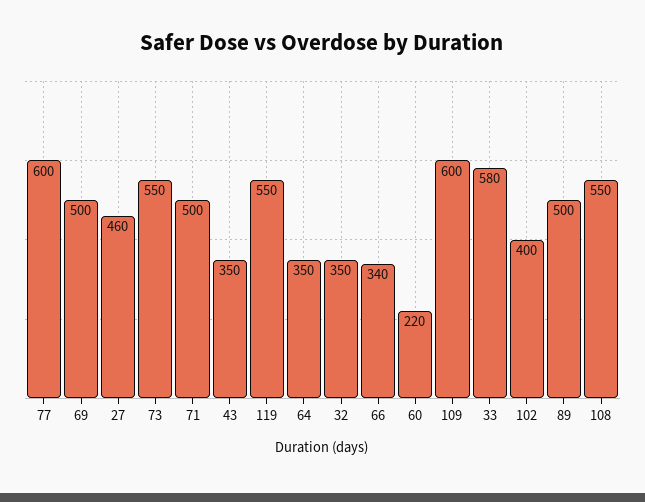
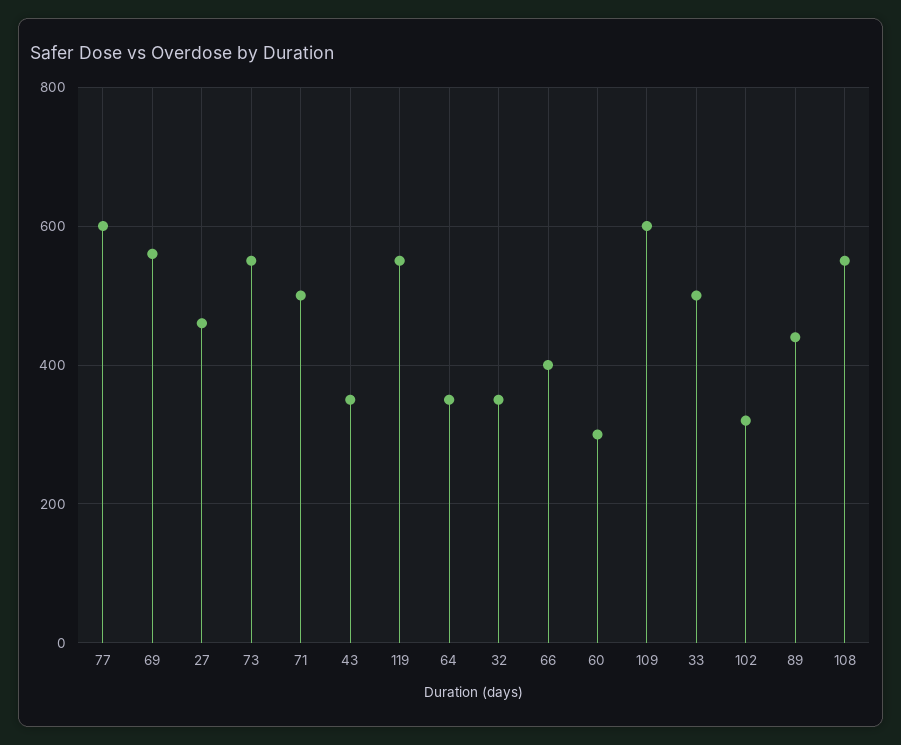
  {
    "77": 600,
-   "69": 500,
+   "69": 560,
    "27": 460,
    "73": 550,
    "71": 500,
    "43": 350,
    "119": 550,
    "64": 350,
    "32": 350,
-   "66": 340,
+   "66": 400,
-   "60": 220,
+   "60": 300,
    "109": 600,
-   "33": 580,
+   "33": 500,
-   "102": 400,
+   "102": 320,
-   "89": 500,
+   "89": 440,
    "108": 550
  }

